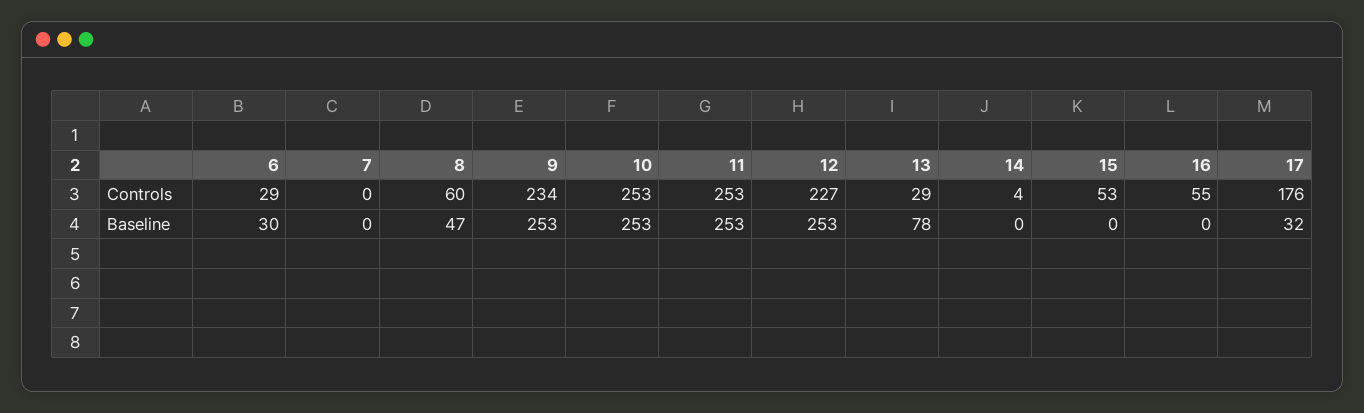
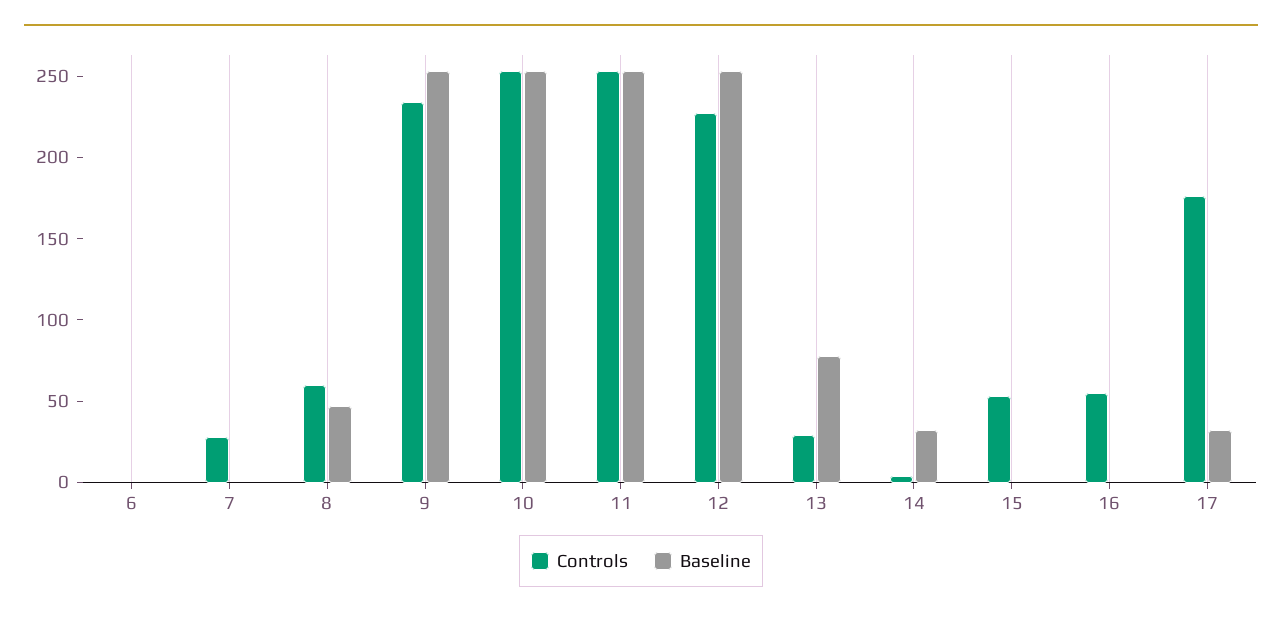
  {
    "Controls": {
-     "6": 29,
+     "6": 0,
-     "7": 0,
+     "7": 30,
      "8": 60,
      "9": 234,
      "10": 253,
      "11": 253,
      "12": 227,
      "13": 29,
      "14": 4,
      "15": 53,
      "16": 55,
      "17": 176
    },
    "Baseline": {
-     "6": 30,
+     "6": 0,
      "7": 0,
      "8": 47,
      "9": 253,
      "10": 253,
      "11": 253,
      "12": 253,
      "13": 78,
-     "14": 0,
+     "14": 30,
      "15": 0,
      "16": 0,
      "17": 32
    }
  }

